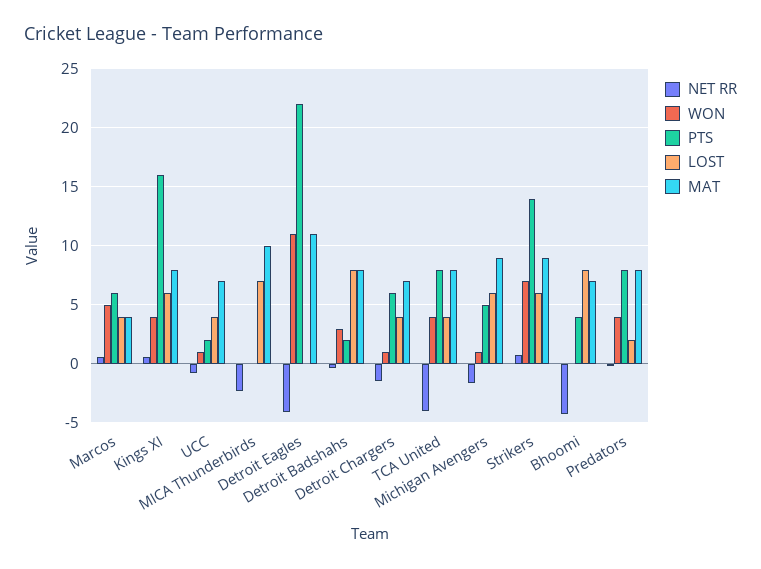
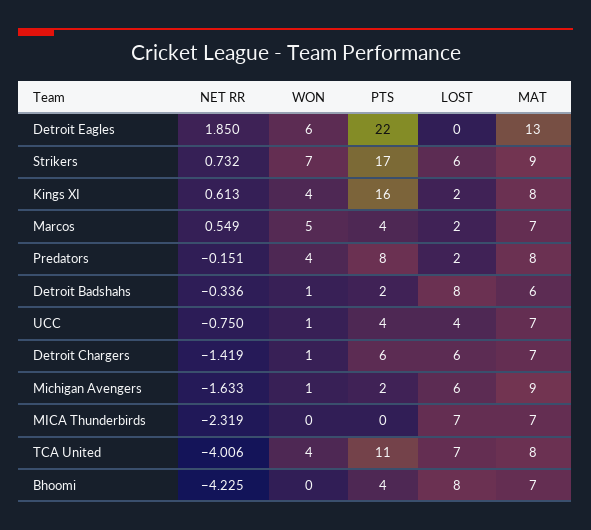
  {
    "NET RR": {
      "Marcos": 0.549,
      "Kings XI": 0.613,
      "UCC": -0.75,
      "MICA Thunderbirds": -2.319,
-     "Detroit Eagles": -4,
+     "Detroit Eagles": 1.85,
      "Detroit Badshahs": -0.336,
      "Detroit Chargers": -1.419,
      "TCA United": -4.006,
      "Michigan Avengers": -1.633,
      "Strikers": 0.732,
      "Bhoomi": -4.225,
      "Predators": -0.151
    },
    "WON": {
      "Marcos": 5,
      "Kings XI": 4,
      "UCC": 1,
      "MICA Thunderbirds": 0,
-     "Detroit Eagles": 11,
+     "Detroit Eagles": 6,
-     "Detroit Badshahs": 3,
+     "Detroit Badshahs": 1,
      "Detroit Chargers": 1,
      "TCA United": 4,
      "Michigan Avengers": 1,
      "Strikers": 7,
      "Bhoomi": 0,
      "Predators": 4
    },
    "PTS": {
-     "Marcos": 6,
+     "Marcos": 4,
      "Kings XI": 16,
-     "UCC": 2,
+     "UCC": 4,
      "MICA Thunderbirds": 0,
      "Detroit Eagles": 22,
      "Detroit Badshahs": 2,
      "Detroit Chargers": 6,
-     "TCA United": 8,
+     "TCA United": 11,
-     "Michigan Avengers": 5,
+     "Michigan Avengers": 2,
-     "Strikers": 14,
+     "Strikers": 17,
      "Bhoomi": 4,
      "Predators": 8
    },
    "LOST": {
-     "Marcos": 4,
+     "Marcos": 2,
-     "Kings XI": 6,
+     "Kings XI": 2,
      "UCC": 4,
      "MICA Thunderbirds": 7,
      "Detroit Eagles": 0,
      "Detroit Badshahs": 8,
-     "Detroit Chargers": 4,
+     "Detroit Chargers": 6,
-     "TCA United": 4,
+     "TCA United": 7,
      "Michigan Avengers": 6,
      "Strikers": 6,
      "Bhoomi": 8,
      "Predators": 2
    },
    "MAT": {
-     "Marcos": 4,
+     "Marcos": 7,
      "Kings XI": 8,
      "UCC": 7,
-     "MICA Thunderbirds": 10,
+     "MICA Thunderbirds": 7,
-     "Detroit Eagles": 11,
+     "Detroit Eagles": 13,
-     "Detroit Badshahs": 8,
+     "Detroit Badshahs": 6,
      "Detroit Chargers": 7,
      "TCA United": 8,
      "Michigan Avengers": 9,
      "Strikers": 9,
      "Bhoomi": 7,
      "Predators": 8
    }
  }

